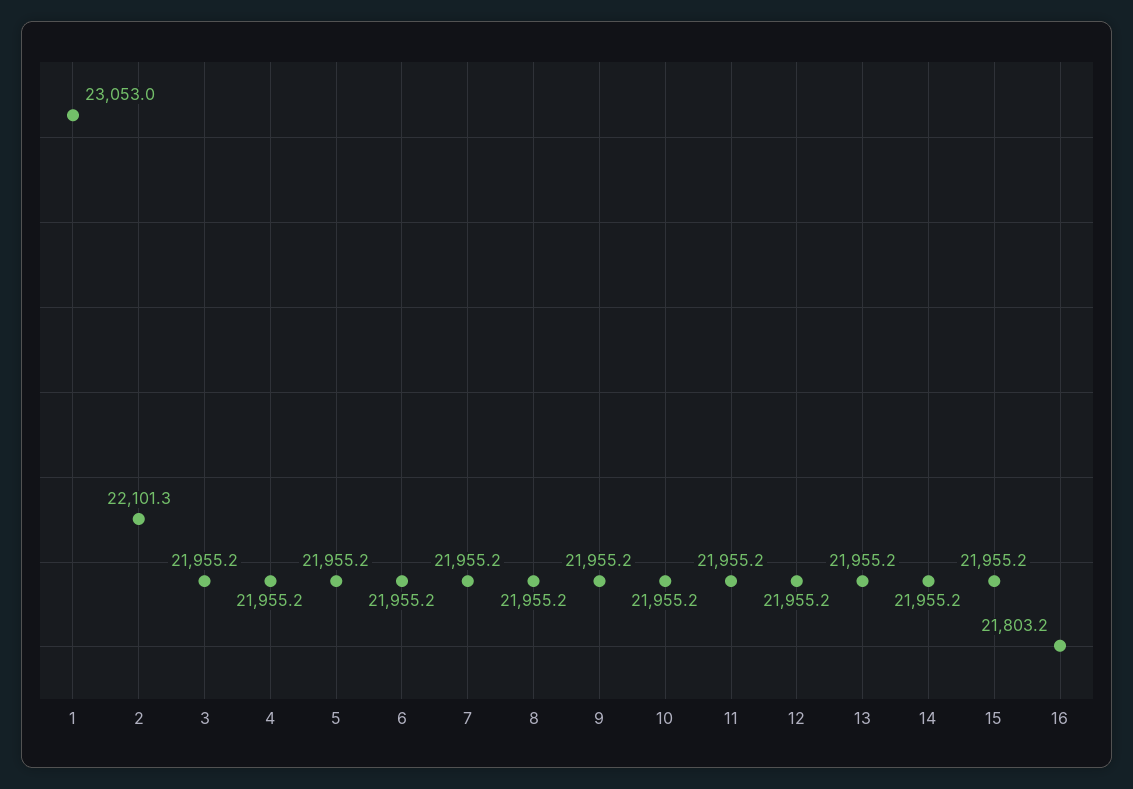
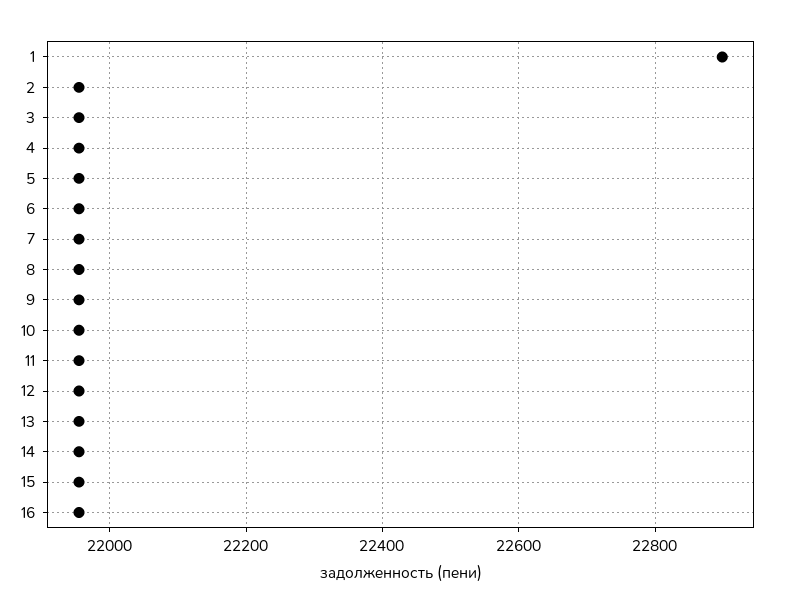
  {
-   "1": 23053,
+   "1": 22900,
-   "2": 22101.3,
+   "2": 21960,
    "3": 21955.2,
    "4": 21955.2,
    "5": 21955.2,
    "6": 21955.2,
    "7": 21955.2,
    "8": 21955.2,
    "9": 21955.2,
    "10": 21955.2,
    "11": 21955.2,
    "12": 21955.2,
    "13": 21955.2,
    "14": 21955.2,
    "15": 21955.2,
-   "16": 21803.2
+   "16": 21960
  }

